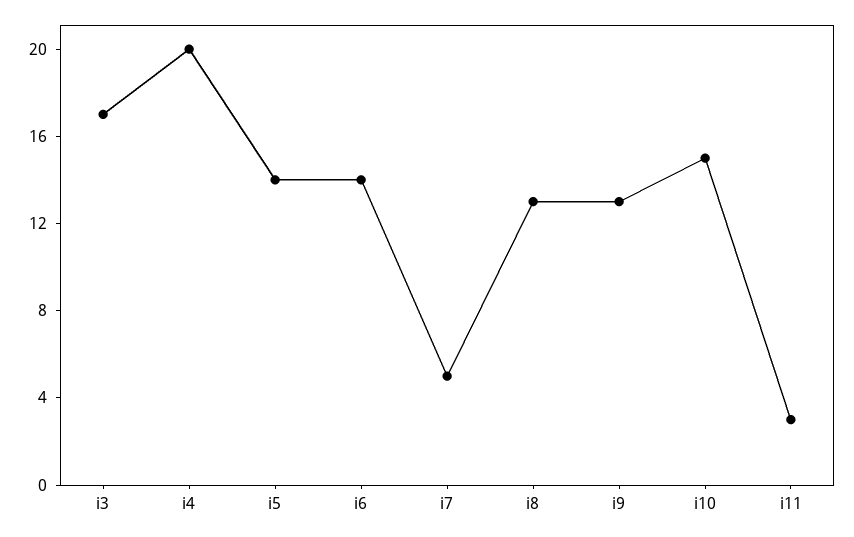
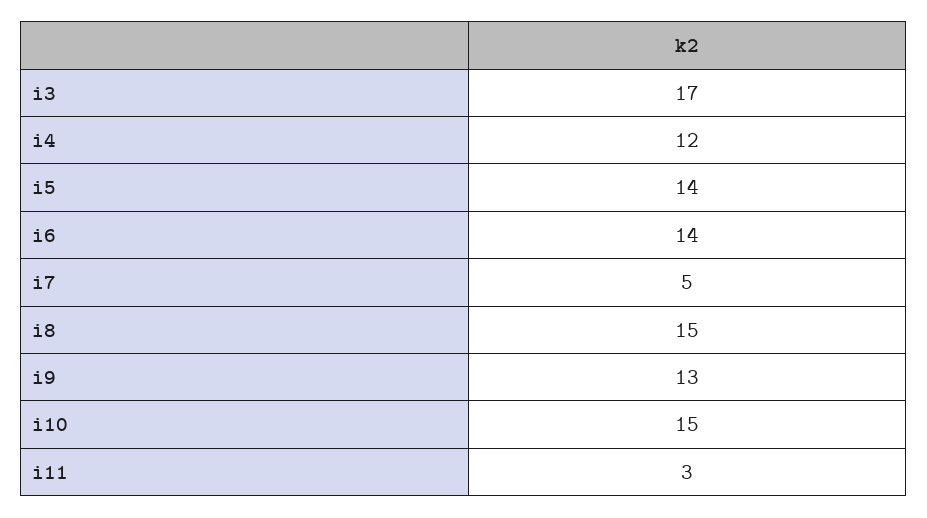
  {
    "i3": 17,
-   "i4": 20,
+   "i4": 12,
    "i5": 14,
    "i6": 14,
    "i7": 5,
-   "i8": 13,
+   "i8": 15,
    "i9": 13,
    "i10": 15,
    "i11": 3
  }

